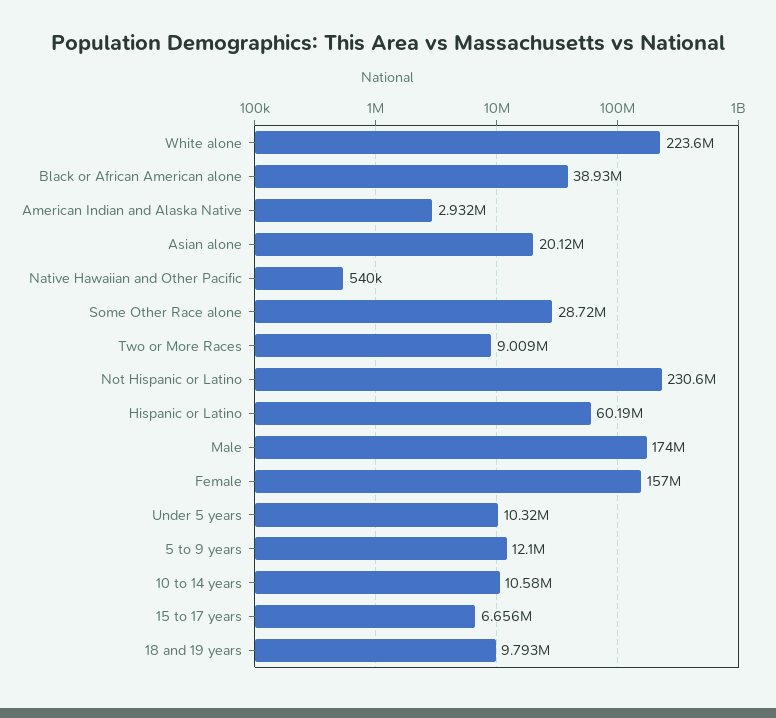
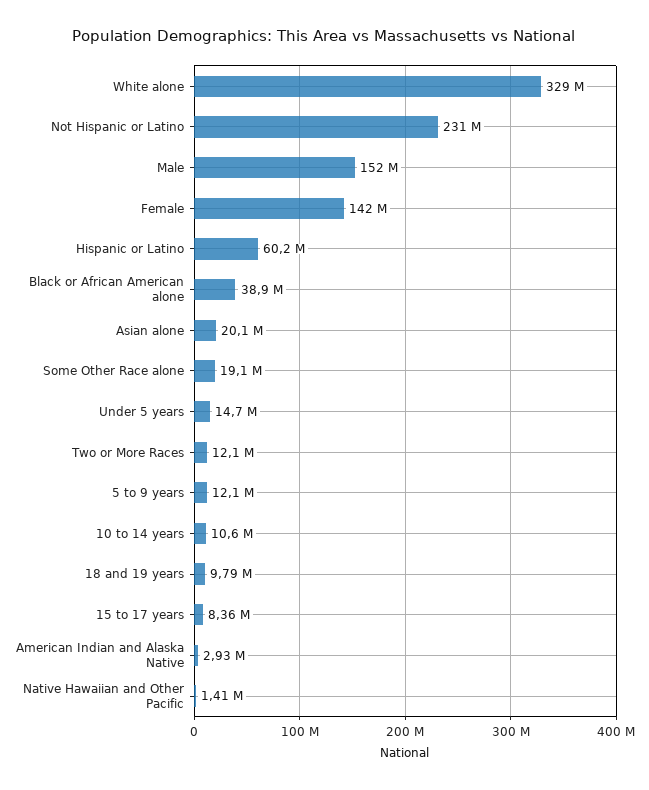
  {
-   "White alone": 223600000,
+   "White alone": 329000000,
    "Black or African American alone": 38930000,
    "American Indian and Alaska Native": 2932000,
    "Asian alone": 20120000,
-   "Native Hawaiian and Other Pacific": 540000,
+   "Native Hawaiian and Other Pacific": 1410000,
-   "Some Other Race alone": 28720000,
+   "Some Other Race alone": 19100000,
-   "Two or More Races": 9009000,
+   "Two or More Races": 12100000,
    "Not Hispanic or Latino": 230600000,
    "Hispanic or Latino": 60190000,
-   "Male": 174000000,
+   "Male": 152000000,
-   "Female": 157000000,
+   "Female": 142000000,
-   "Under 5 years": 10320000,
+   "Under 5 years": 14700000,
    "5 to 9 years": 12100000,
    "10 to 14 years": 10580000,
-   "15 to 17 years": 6656000,
+   "15 to 17 years": 8360000,
    "18 and 19 years": 9793000
  }

